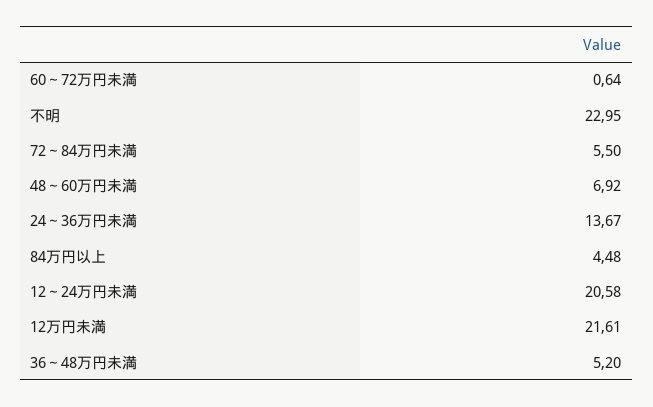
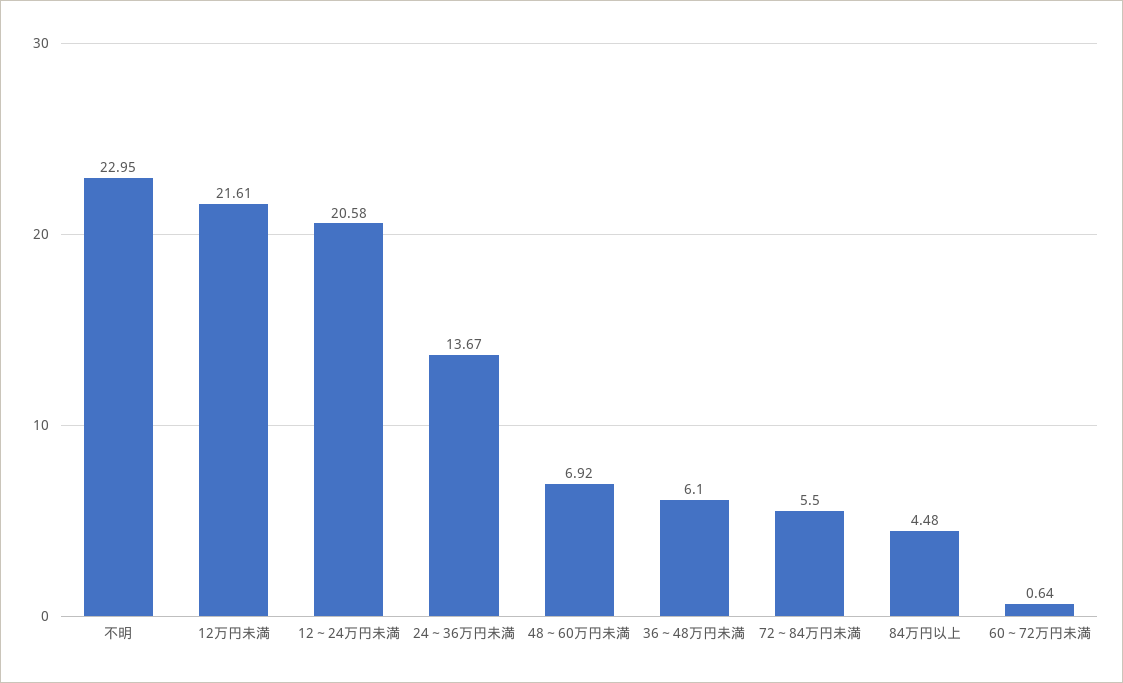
  {
    "60～72万円未満": 0.64,
    "不明": 22.95,
    "72～84万円未満": 5.5,
    "48～60万円未満": 6.92,
    "24～36万円未満": 13.67,
    "84万円以上": 4.48,
    "12～24万円未満": 20.58,
    "12万円未満": 21.61,
-   "36～48万円未満": 5.2
+   "36～48万円未満": 6.1
  }

